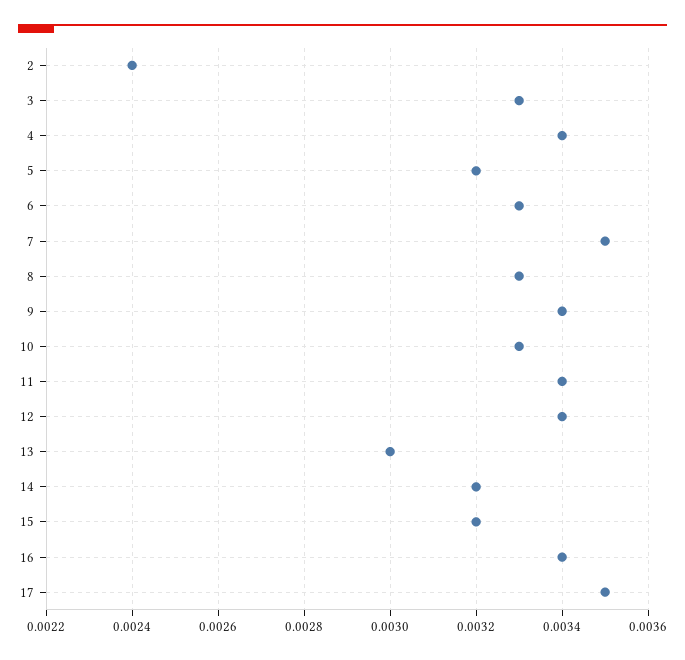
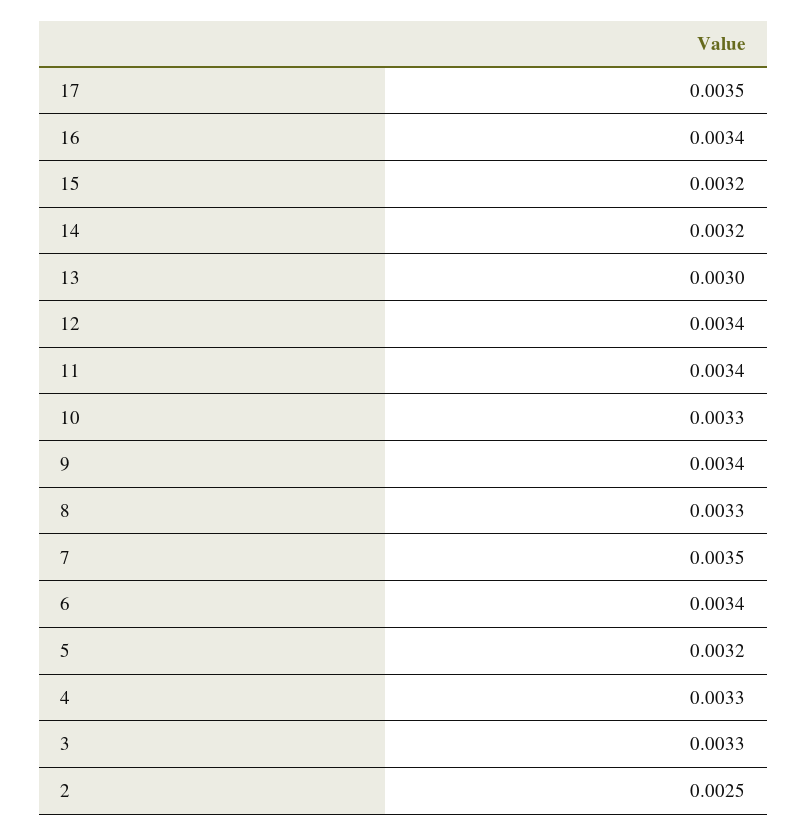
  {
-   "2": 0.0024,
+   "2": 0.0025,
    "3": 0.0033,
-   "4": 0.0034,
+   "4": 0.0033,
    "5": 0.0032,
-   "6": 0.0033,
+   "6": 0.0034,
    "7": 0.0035,
    "8": 0.0033,
    "9": 0.0034,
    "10": 0.0033,
    "11": 0.0034,
    "12": 0.0034,
    "13": 0.003,
    "14": 0.0032,
    "15": 0.0032,
    "16": 0.0034,
    "17": 0.0035
  }

